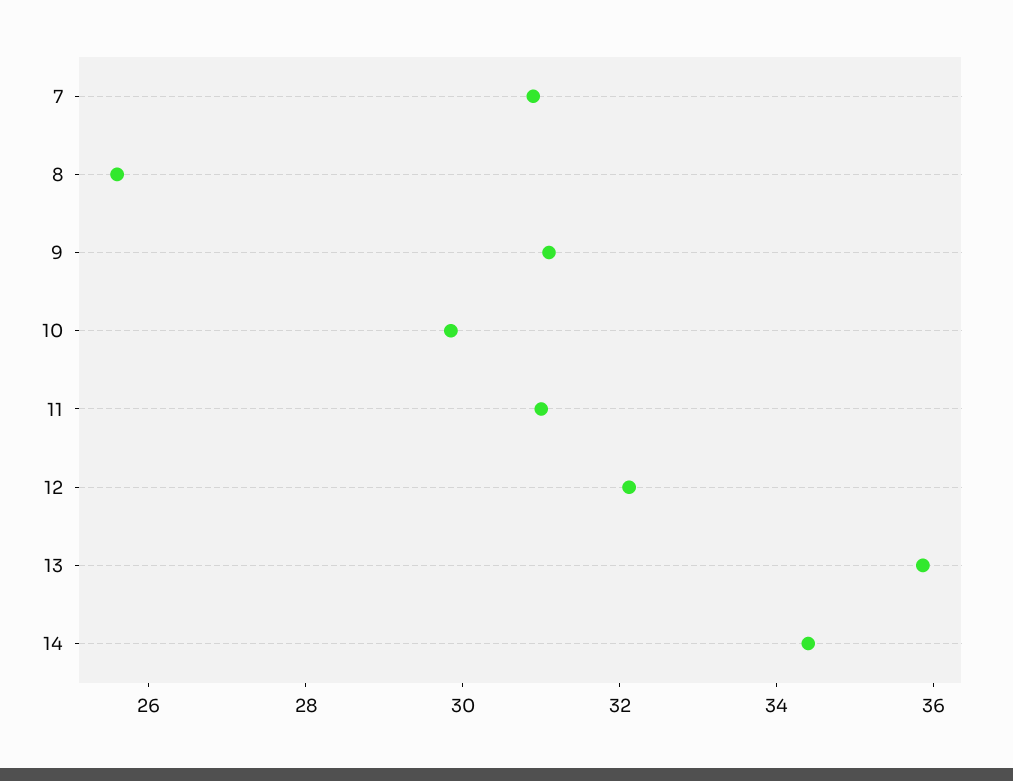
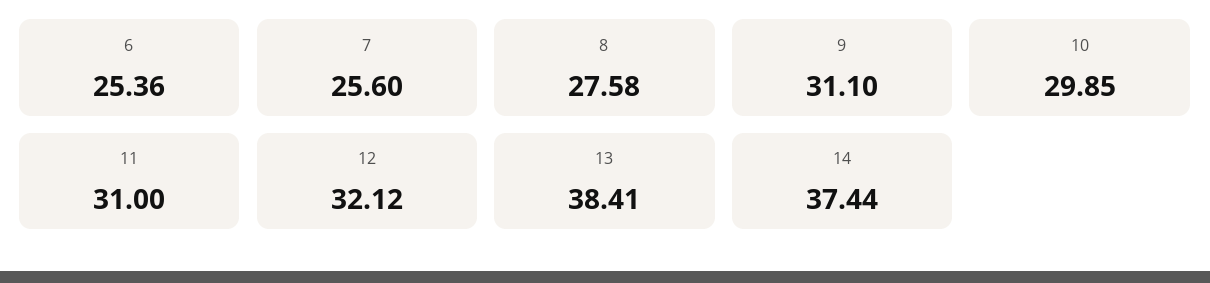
  {
-   "7": 31,
+   "7": 25.6,
-   "8": 25.5,
+   "8": 27.58,
    "9": 31.1,
    "10": 29.85,
    "11": 31,
    "12": 32.12,
-   "13": 36,
+   "13": 38.41,
-   "14": 34.5
+   "14": 37.44,
+   "6": 25.36
  }

